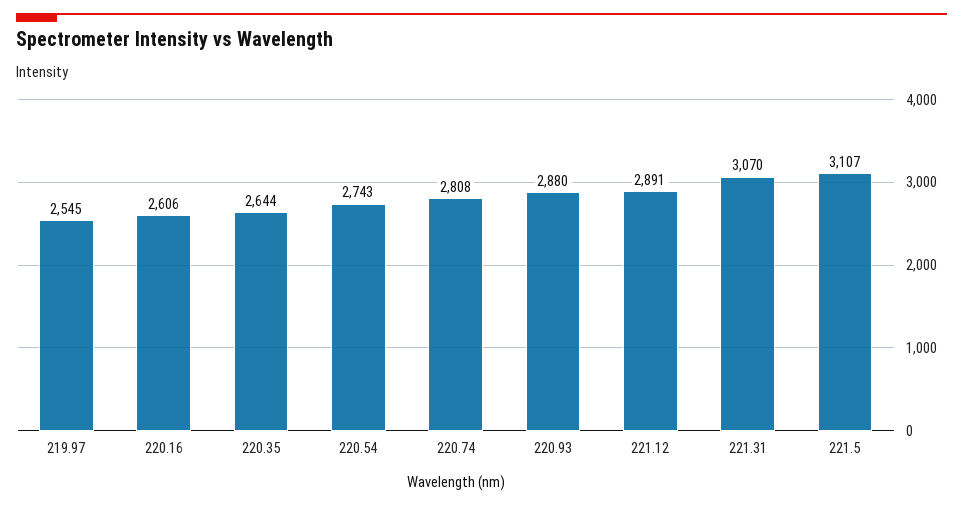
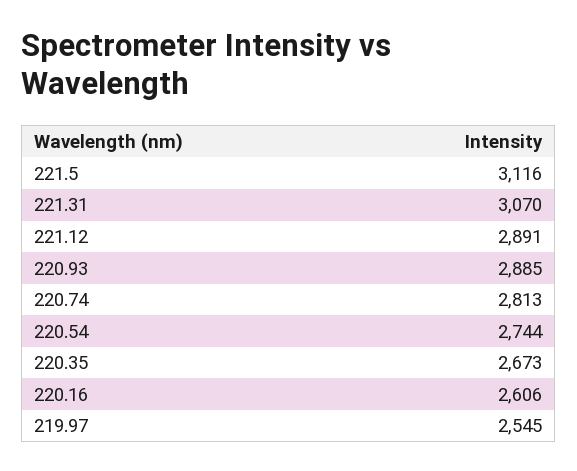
  {
    "219.97": 2545,
    "220.16": 2606,
-   "220.35": 2644,
+   "220.35": 2673,
-   "220.54": 2743,
+   "220.54": 2744,
-   "220.74": 2808,
+   "220.74": 2813,
-   "220.93": 2880,
+   "220.93": 2885,
    "221.12": 2891,
    "221.31": 3070,
-   "221.5": 3107
+   "221.5": 3116
  }

